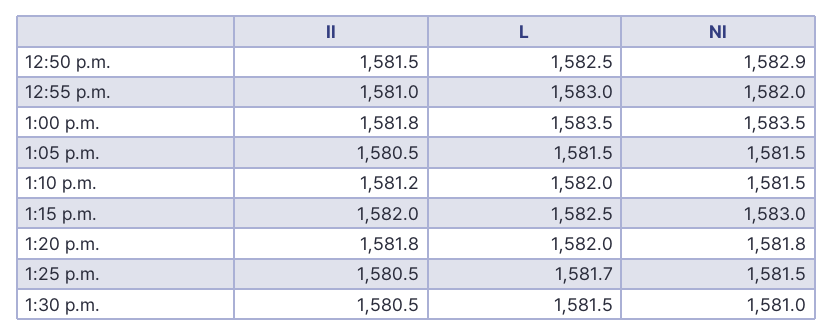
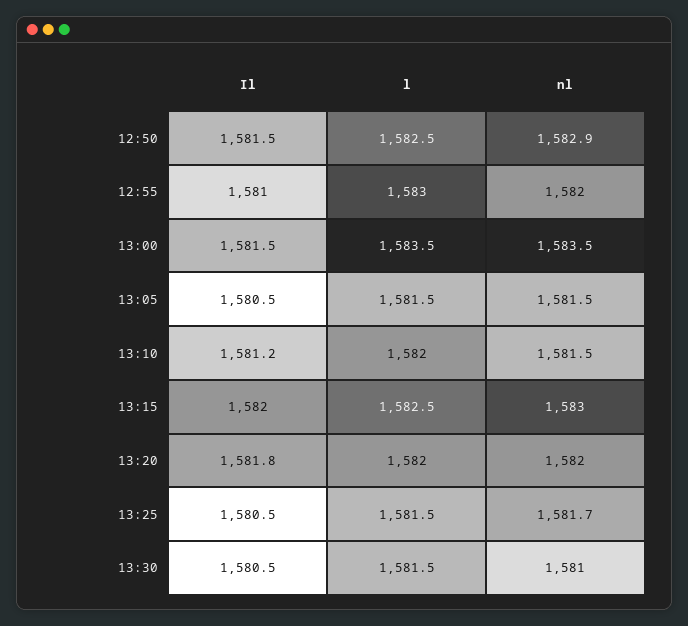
  {
    "Il": {
      "12:50 p.m.": 1581.5,
      "12:55 p.m.": 1581,
-     "1:00 p.m.": 1581.8,
+     "1:00 p.m.": 1581.5,
      "1:05 p.m.": 1580.5,
      "1:10 p.m.": 1581.2,
      "1:15 p.m.": 1582,
      "1:20 p.m.": 1581.8,
      "1:25 p.m.": 1580.5,
      "1:30 p.m.": 1580.5
    },
    "L": {
      "12:50 p.m.": 1582.5,
      "12:55 p.m.": 1583,
      "1:00 p.m.": 1583.5,
      "1:05 p.m.": 1581.5,
      "1:10 p.m.": 1582,
      "1:15 p.m.": 1582.5,
      "1:20 p.m.": 1582,
-     "1:25 p.m.": 1581.7,
+     "1:25 p.m.": 1581.5,
      "1:30 p.m.": 1581.5
    },
    "Nl": {
      "12:50 p.m.": 1582.9,
      "12:55 p.m.": 1582,
      "1:00 p.m.": 1583.5,
      "1:05 p.m.": 1581.5,
      "1:10 p.m.": 1581.5,
      "1:15 p.m.": 1583,
-     "1:20 p.m.": 1581.8,
+     "1:20 p.m.": 1582,
-     "1:25 p.m.": 1581.5,
+     "1:25 p.m.": 1581.7,
      "1:30 p.m.": 1581
    }
  }

